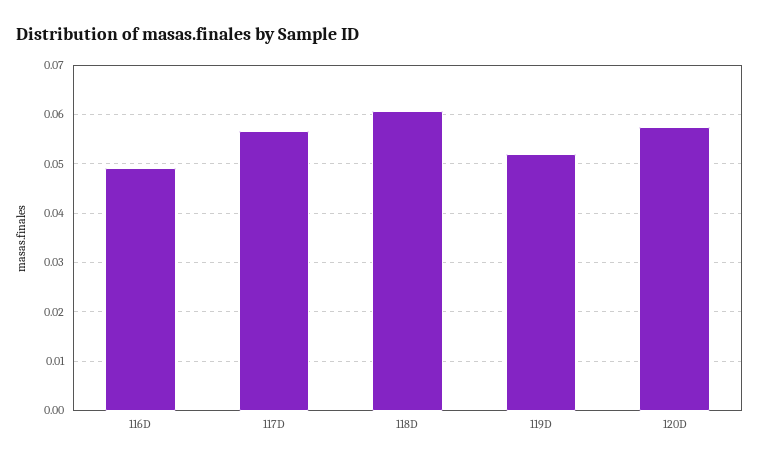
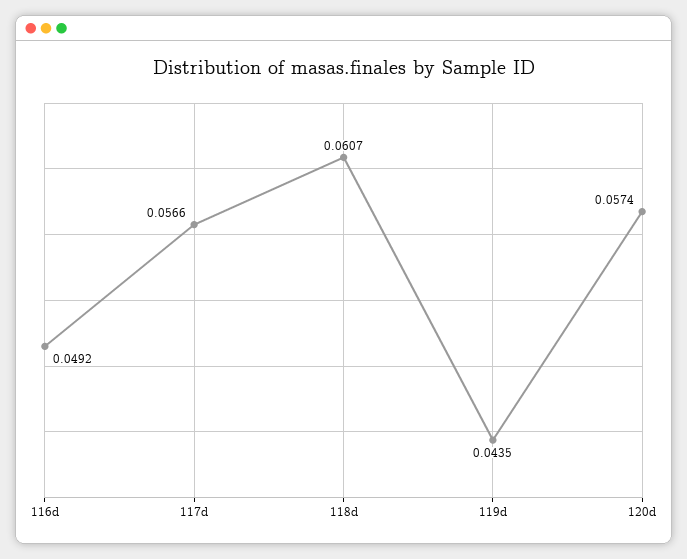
  {
    "116D": 0.0492,
    "117D": 0.0566,
    "118D": 0.0607,
-   "119D": 0.052,
+   "119D": 0.0435,
    "120D": 0.0574
  }

